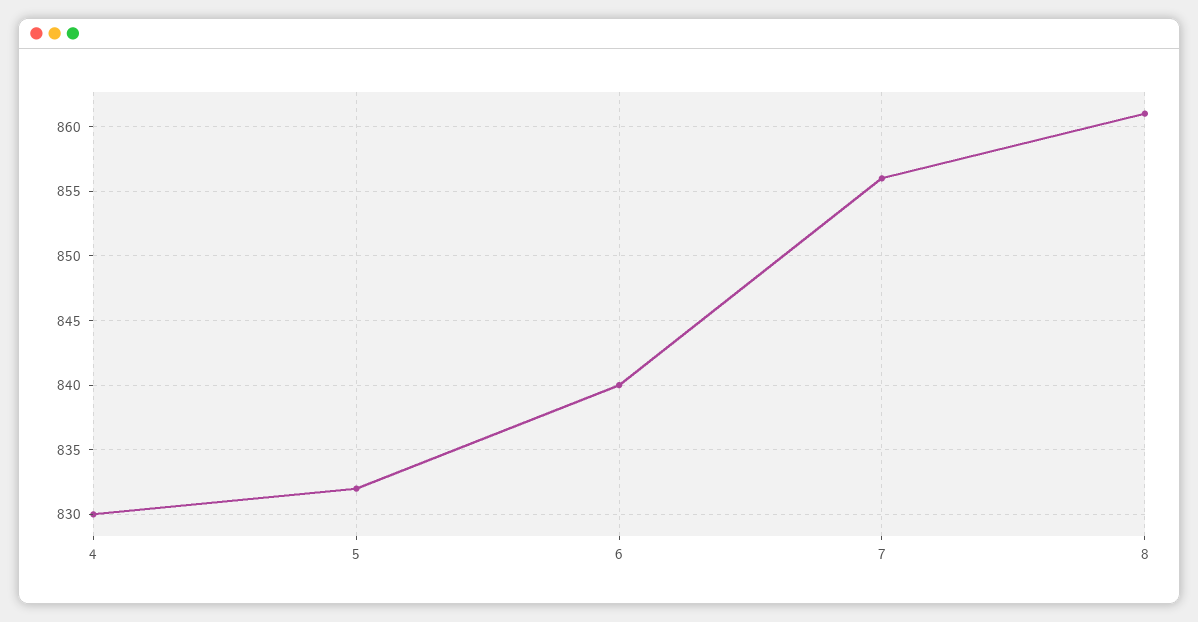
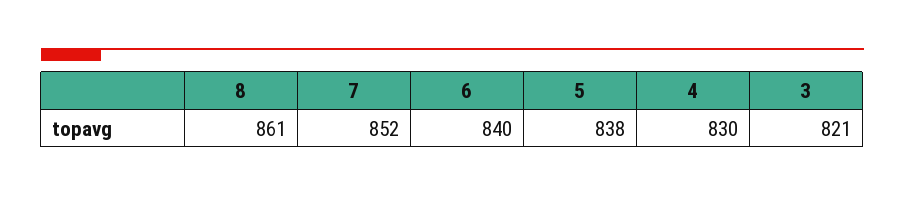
  {
    "4": 830,
-   "5": 832,
+   "5": 838,
    "6": 840,
-   "7": 856,
+   "7": 852,
-   "8": 861
+   "8": 861,
+   "3": 821
  }

